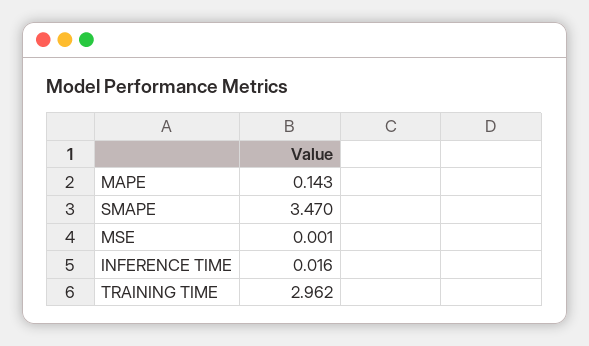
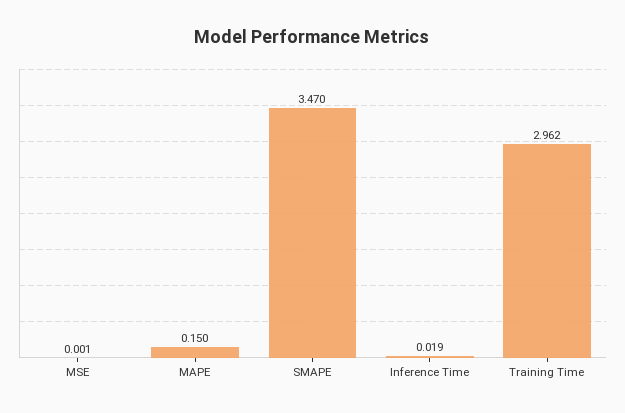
  {
-   "MAPE": 0.143,
+   "MAPE": 0.15,
    "SMAPE": 3.47,
    "MSE": 0.001,
-   "INFERENCE TIME": 0.016,
+   "INFERENCE TIME": 0.019,
    "TRAINING TIME": 2.962
  }

